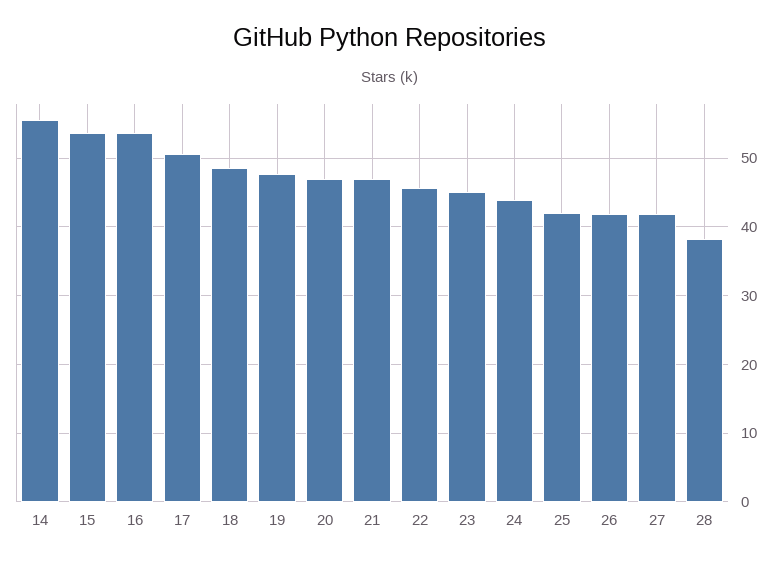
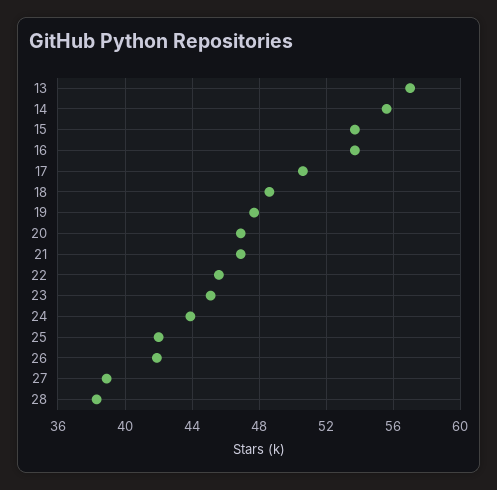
  {
    "14": 55.5,
    "15": 53.5,
    "16": 53.5,
    "17": 50.5,
    "18": 48.5,
    "19": 47.5,
    "20": 47,
    "21": 47,
    "22": 45.5,
    "23": 45,
    "24": 44,
    "25": 42,
    "26": 42,
-   "27": 42,
+   "27": 39,
-   "28": 38.5
+   "28": 38.5,
+   "13": 57
  }

